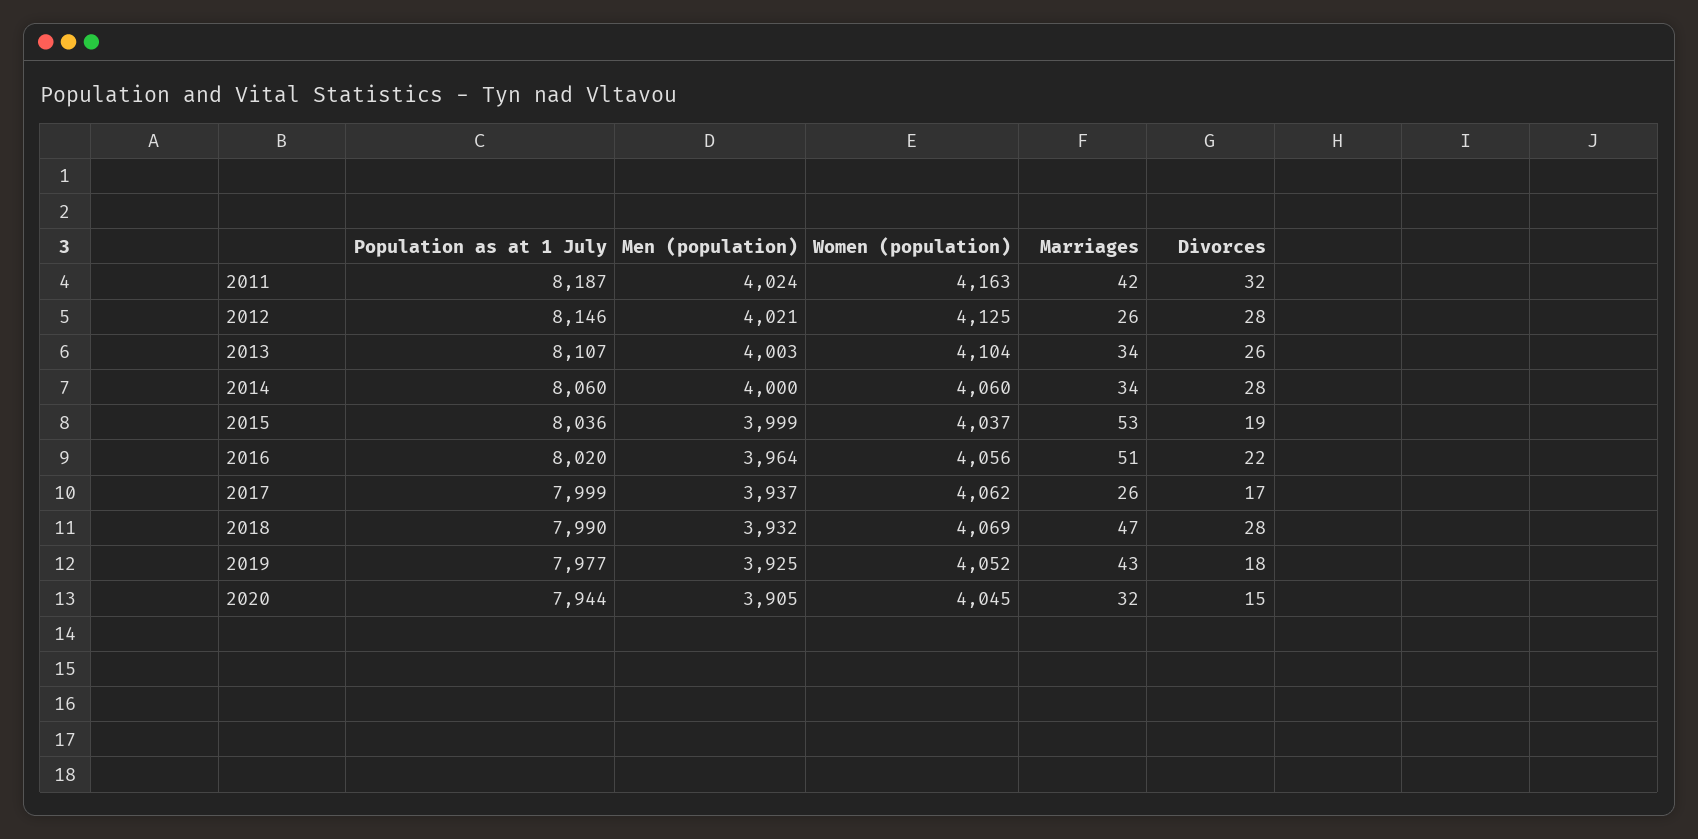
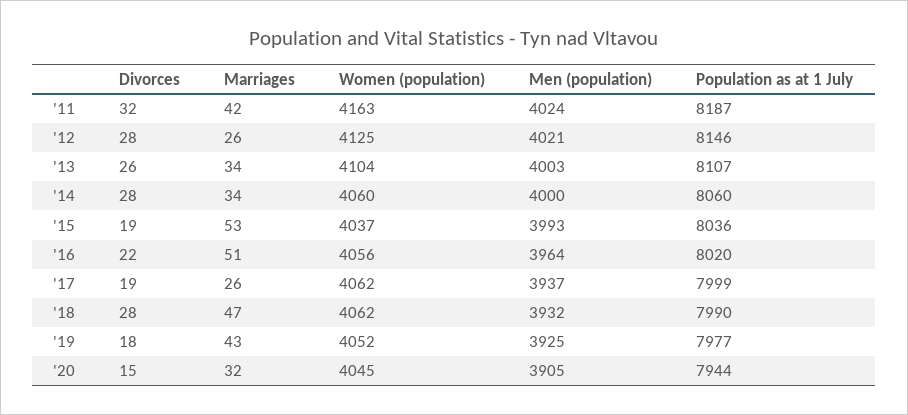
  {
    "Population as at 1 July": {
      "2011": 8187,
      "2012": 8146,
      "2013": 8107,
      "2014": 8060,
      "2015": 8036,
      "2016": 8020,
      "2017": 7999,
      "2018": 7990,
      "2019": 7977,
      "2020": 7944
    },
    "Men (population)": {
      "2011": 4024,
      "2012": 4021,
      "2013": 4003,
      "2014": 4000,
-     "2015": 3999,
+     "2015": 3993,
      "2016": 3964,
      "2017": 3937,
      "2018": 3932,
      "2019": 3925,
      "2020": 3905
    },
    "Women (population)": {
      "2011": 4163,
      "2012": 4125,
      "2013": 4104,
      "2014": 4060,
      "2015": 4037,
      "2016": 4056,
      "2017": 4062,
-     "2018": 4069,
+     "2018": 4062,
      "2019": 4052,
      "2020": 4045
    },
    "Marriages": {
      "2011": 42,
      "2012": 26,
      "2013": 34,
      "2014": 34,
      "2015": 53,
      "2016": 51,
      "2017": 26,
      "2018": 47,
      "2019": 43,
      "2020": 32
    },
    "Divorces": {
      "2011": 32,
      "2012": 28,
      "2013": 26,
      "2014": 28,
      "2015": 19,
      "2016": 22,
-     "2017": 17,
+     "2017": 19,
      "2018": 28,
      "2019": 18,
      "2020": 15
    }
  }

